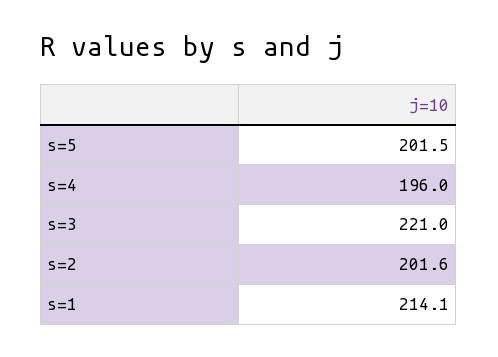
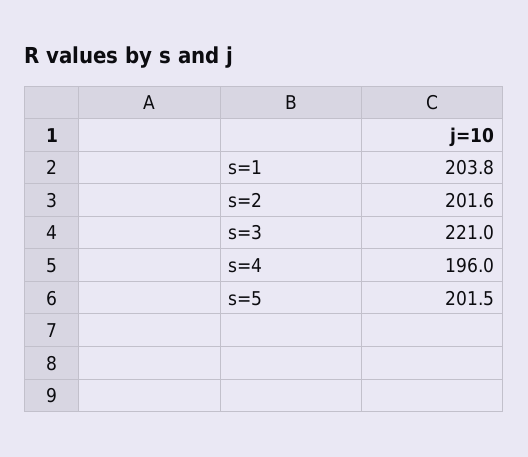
  {
    "s=5": 201.5,
    "s=4": 196,
    "s=3": 221,
    "s=2": 201.6,
-   "s=1": 214.1
+   "s=1": 203.8
  }

